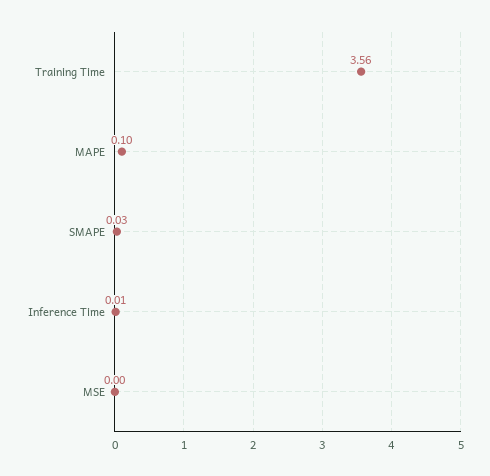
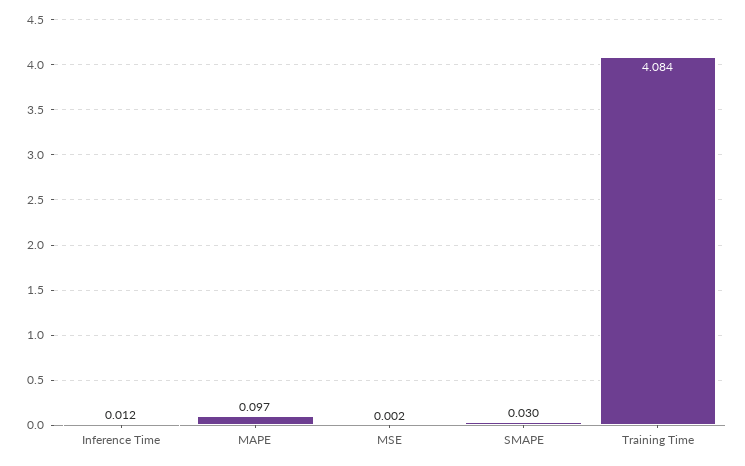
  {
-   "Training Time": 3.56,
+   "Training Time": 4.084,
    "MAPE": 0.097,
    "SMAPE": 0.03,
    "Inference Time": 0.012,
    "MSE": 0.002
  }

